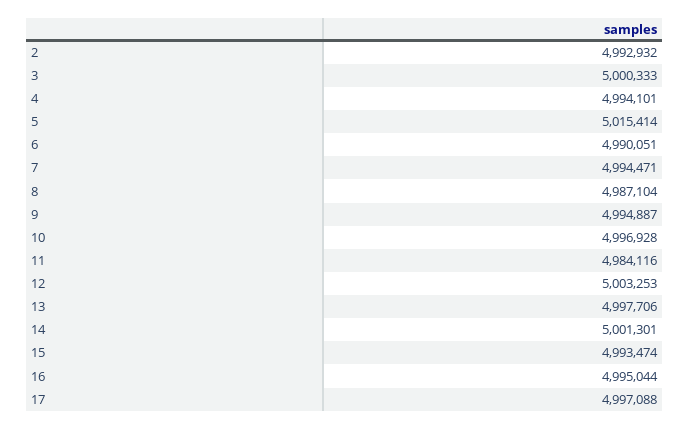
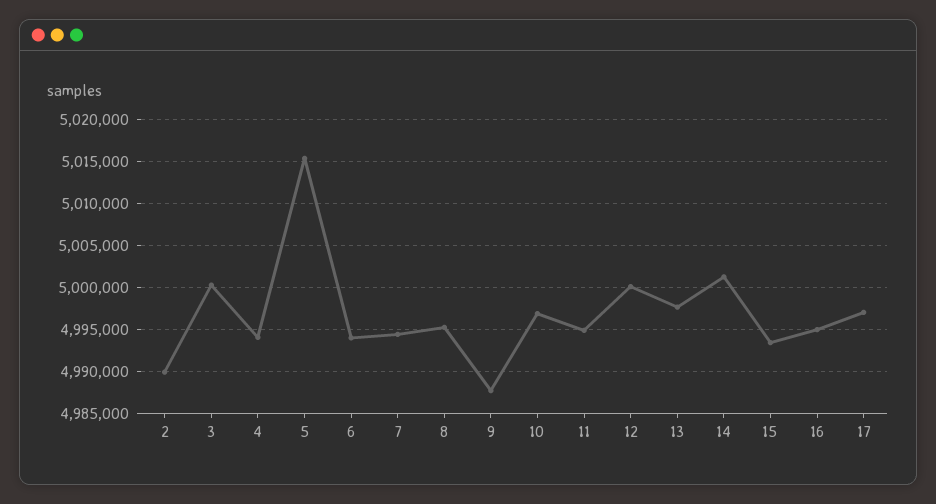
  {
-   "2": 4992932,
+   "2": 4990000,
    "3": 5000333,
    "4": 4994101,
    "5": 5015414,
-   "6": 4990051,
+   "6": 4994000,
    "7": 4994471,
-   "8": 4987104,
+   "8": 4995000,
-   "9": 4994887,
+   "9": 4988000,
    "10": 4996928,
-   "11": 4984116,
+   "11": 4995000,
-   "12": 5003253,
+   "12": 5000000,
    "13": 4997706,
    "14": 5001301,
    "15": 4993474,
    "16": 4995044,
    "17": 4997088
  }

